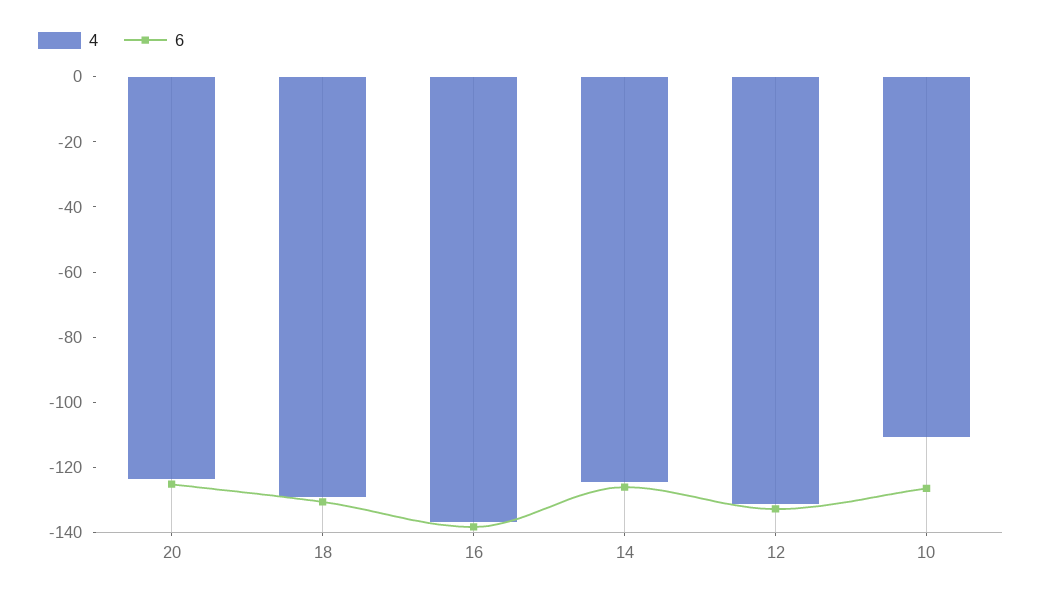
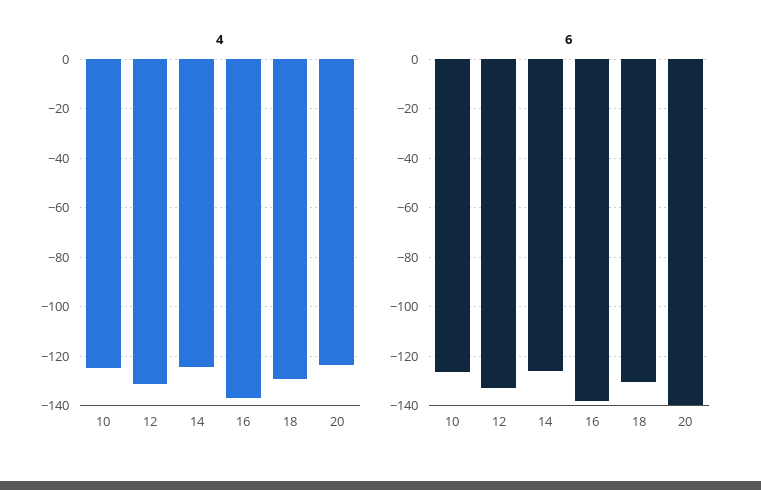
  {
    "4": {
      "20": -122.5,
      "18": -130,
      "16": -137.5,
      "14": -125,
      "12": -130,
-     "10": -110
+     "10": -125
    },
    "6": {
-     "20": -125,
+     "20": -140,
      "18": -130,
      "16": -137.5,
      "14": -125,
      "12": -132.5,
      "10": -127.5
    }
  }

